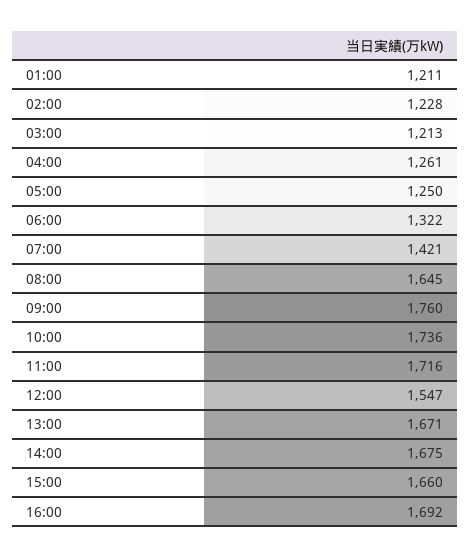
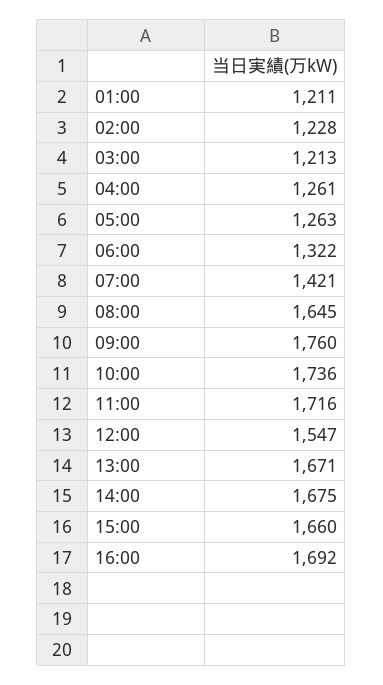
  {
    "01:00": 1211,
    "02:00": 1228,
    "03:00": 1213,
    "04:00": 1261,
-   "05:00": 1250,
+   "05:00": 1263,
    "06:00": 1322,
    "07:00": 1421,
    "08:00": 1645,
    "09:00": 1760,
    "10:00": 1736,
    "11:00": 1716,
    "12:00": 1547,
    "13:00": 1671,
    "14:00": 1675,
    "15:00": 1660,
    "16:00": 1692
  }

